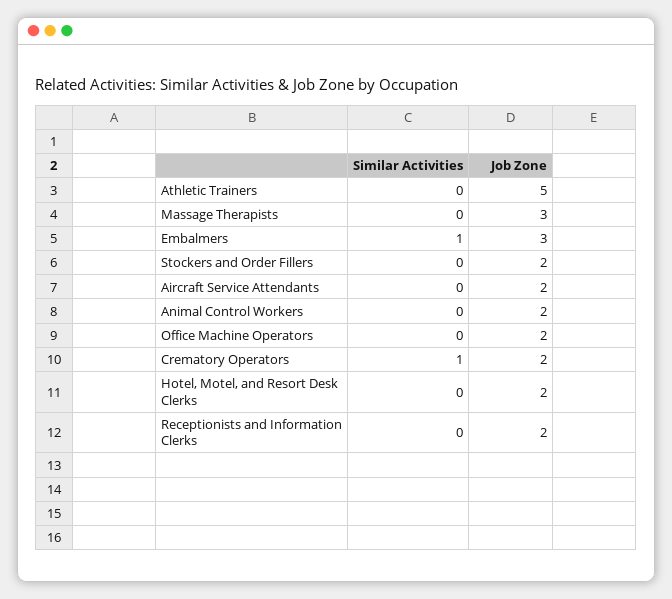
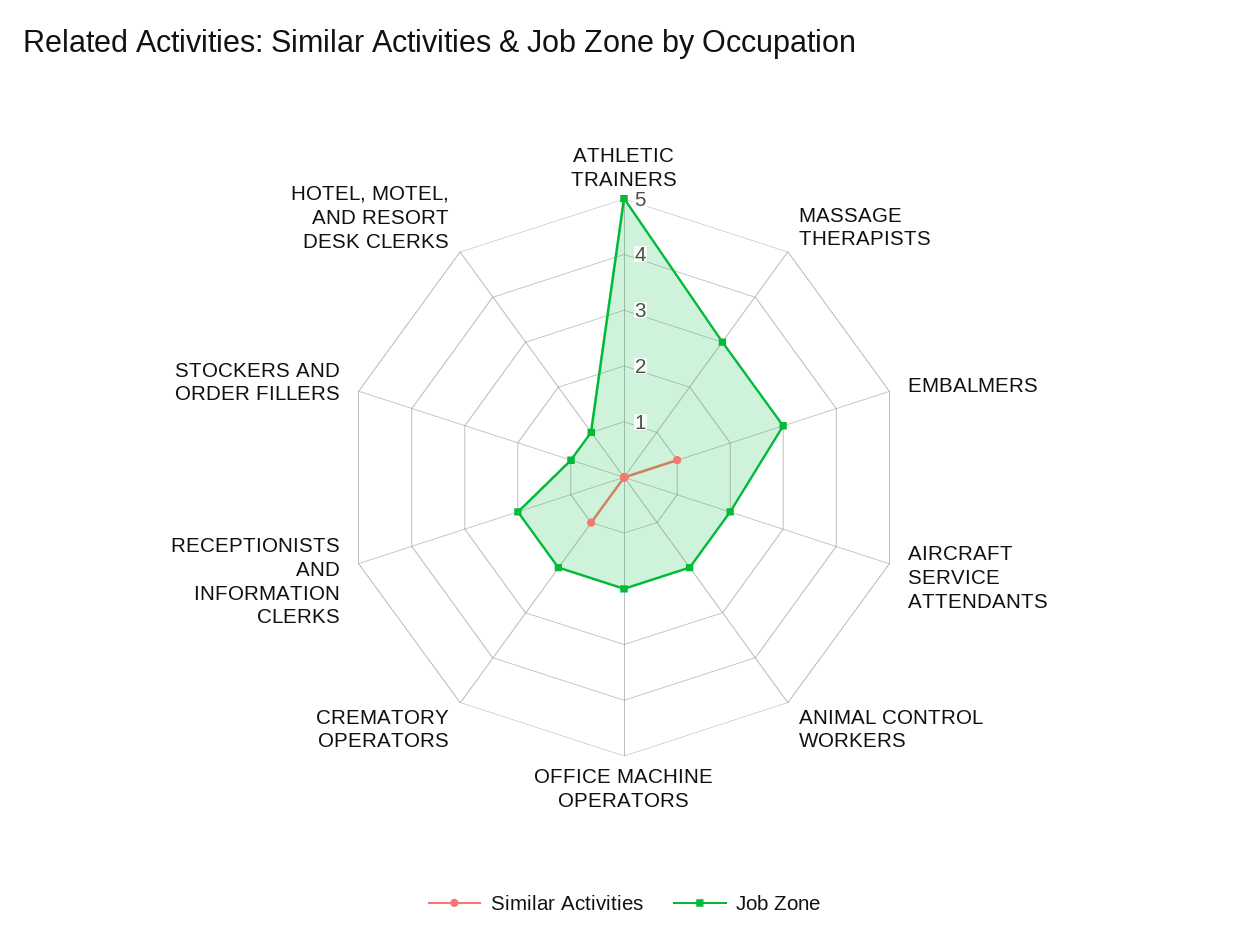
  {
    "Similar Activities": {
      "Athletic Trainers": 0,
      "Massage Therapists": 0,
      "Embalmers": 1,
      "Stockers and Order Fillers": 0,
      "Aircraft Service Attendants": 0,
      "Animal Control Workers": 0,
      "Office Machine Operators": 0,
      "Crematory Operators": 1,
      "Hotel, Motel, and Resort Desk Clerks": 0,
      "Receptionists and Information Clerks": 0
    },
    "Job Zone": {
      "Athletic Trainers": 5,
      "Massage Therapists": 3,
      "Embalmers": 3,
-     "Stockers and Order Fillers": 2,
+     "Stockers and Order Fillers": 1,
      "Aircraft Service Attendants": 2,
      "Animal Control Workers": 2,
      "Office Machine Operators": 2,
      "Crematory Operators": 2,
-     "Hotel, Motel, and Resort Desk Clerks": 2,
+     "Hotel, Motel, and Resort Desk Clerks": 1,
      "Receptionists and Information Clerks": 2
    }
  }

